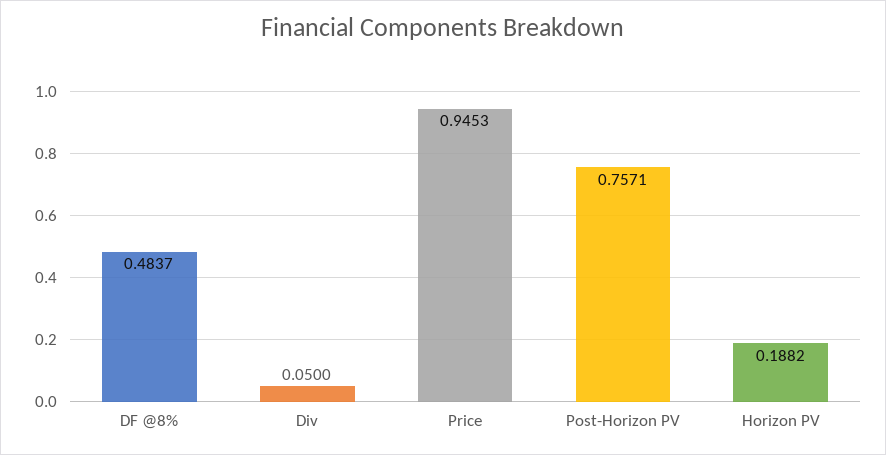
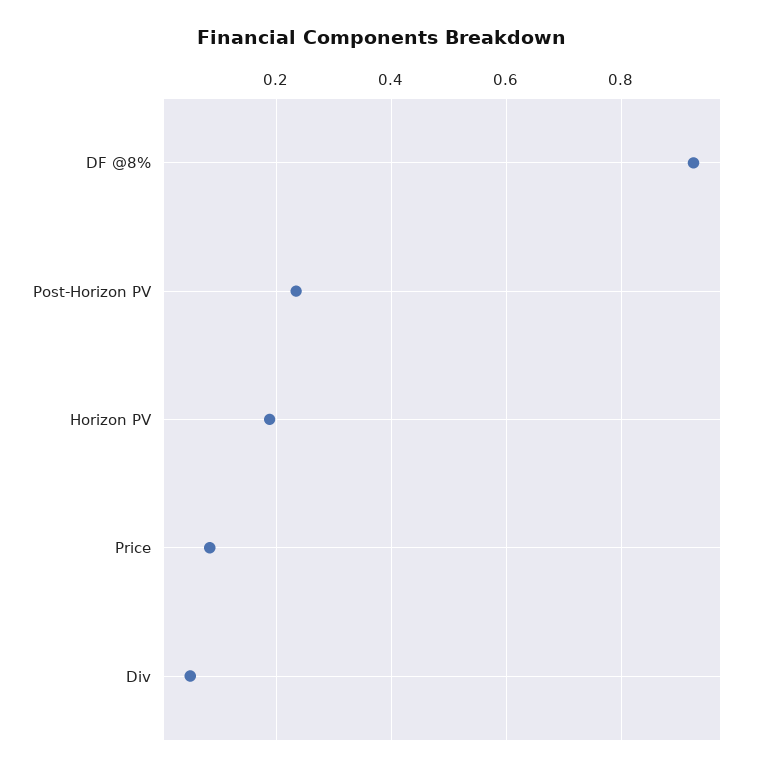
  {
-   "DF @8%": 0.4837,
+   "DF @8%": 0.92,
    "Div": 0.05,
-   "Price": 0.9453,
+   "Price": 0.08,
-   "Post-Horizon PV": 0.7571,
+   "Post-Horizon PV": 0.24,
    "Horizon PV": 0.1882
  }

